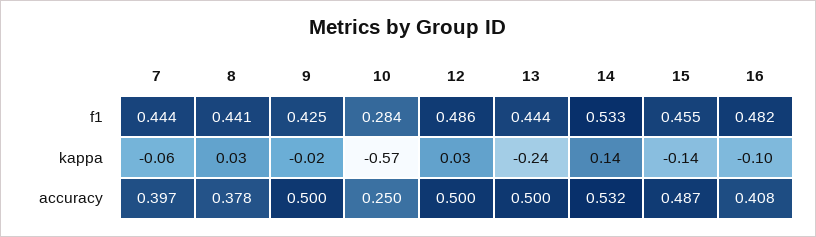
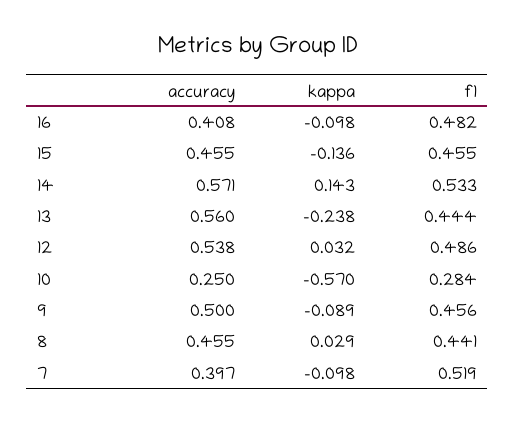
  {
    "7": {
-     "f1": 0.444,
+     "f1": 0.519,
-     "kappa": -0.06,
+     "kappa": -0.098,
      "accuracy": 0.397
    },
    "8": {
      "f1": 0.441,
      "kappa": 0.029,
-     "accuracy": 0.378
+     "accuracy": 0.455
    },
    "9": {
-     "f1": 0.425,
+     "f1": 0.456,
-     "kappa": -0.02,
+     "kappa": -0.089,
      "accuracy": 0.5
    },
    "10": {
      "f1": 0.284,
      "kappa": -0.57,
      "accuracy": 0.25
    },
    "12": {
      "f1": 0.486,
      "kappa": 0.032,
-     "accuracy": 0.5
+     "accuracy": 0.538
    },
    "13": {
      "f1": 0.444,
      "kappa": -0.238,
-     "accuracy": 0.5
+     "accuracy": 0.56
    },
    "14": {
      "f1": 0.533,
      "kappa": 0.143,
-     "accuracy": 0.532
+     "accuracy": 0.571
    },
    "15": {
      "f1": 0.455,
      "kappa": -0.136,
-     "accuracy": 0.487
+     "accuracy": 0.455
    },
    "16": {
      "f1": 0.482,
      "kappa": -0.098,
      "accuracy": 0.408
    }
  }

